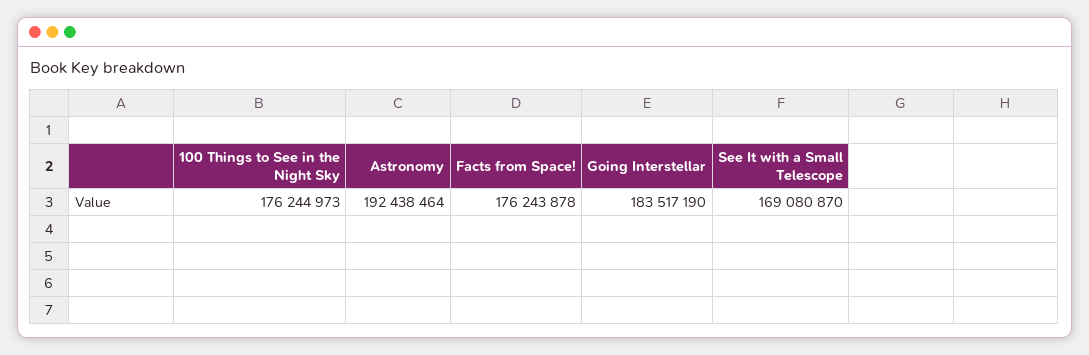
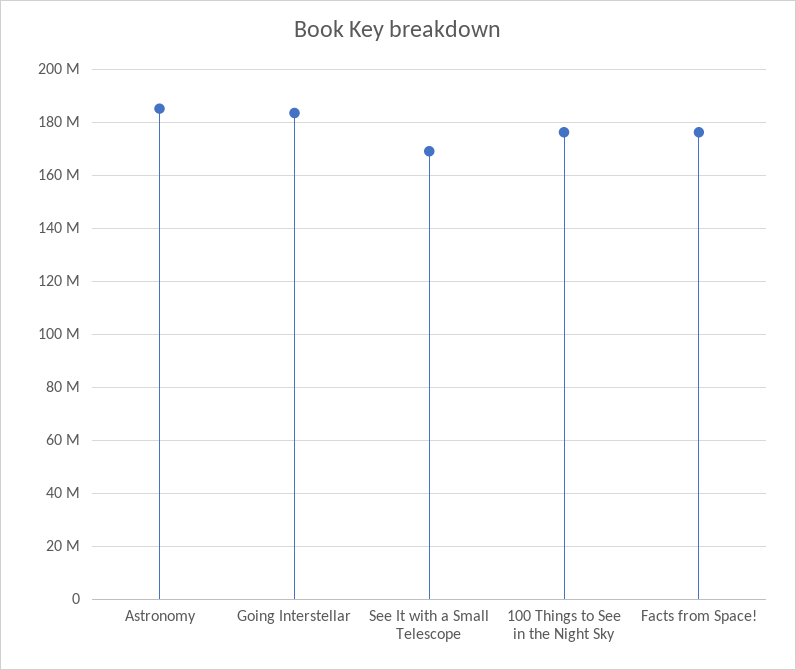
  {
    "100 Things to See in the Night Sky": 176244973,
-   "Astronomy": 192438464,
+   "Astronomy": 185000000,
    "Facts from Space!": 176243878,
    "Going Interstellar": 183517190,
    "See It with a Small Telescope": 169080870
  }

